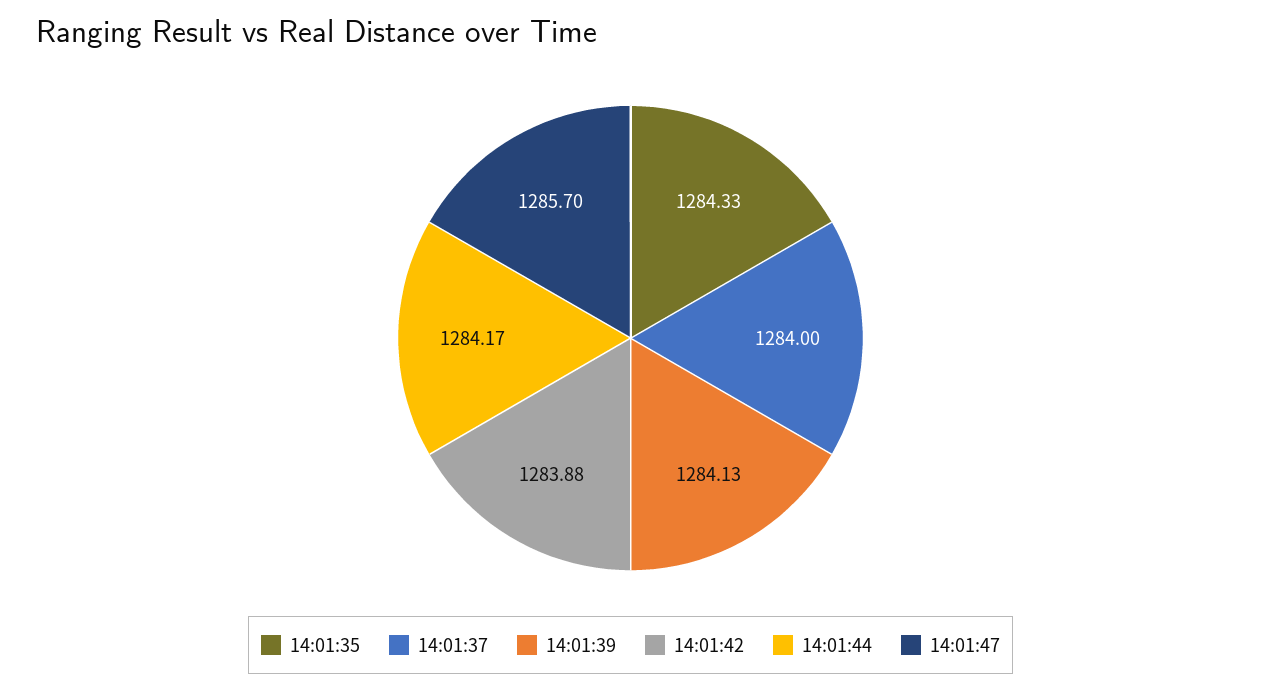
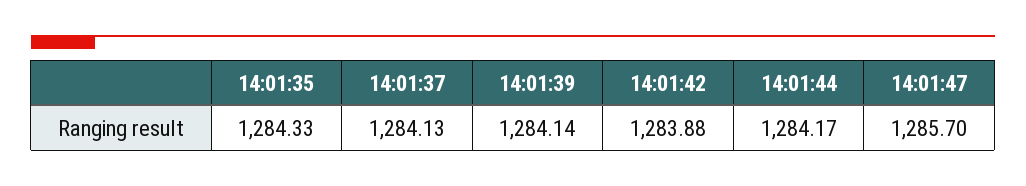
  {
    "14:01:35": 1284.33,
-   "14:01:37": 1284,
+   "14:01:37": 1284.13,
-   "14:01:39": 1284.13,
+   "14:01:39": 1284.14,
    "14:01:42": 1283.88,
    "14:01:44": 1284.17,
    "14:01:47": 1285.7
  }

